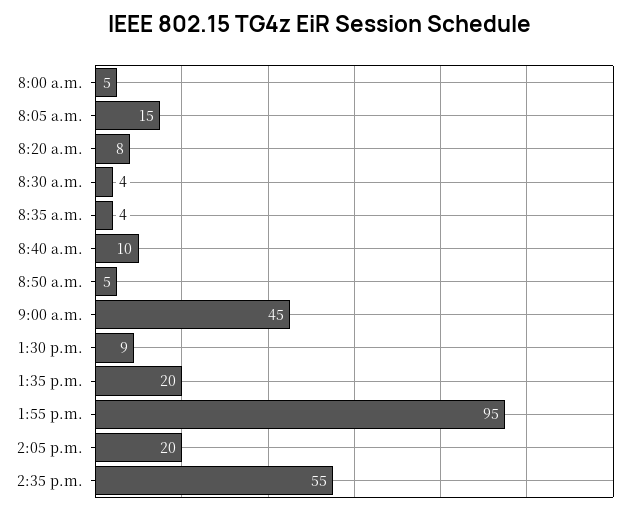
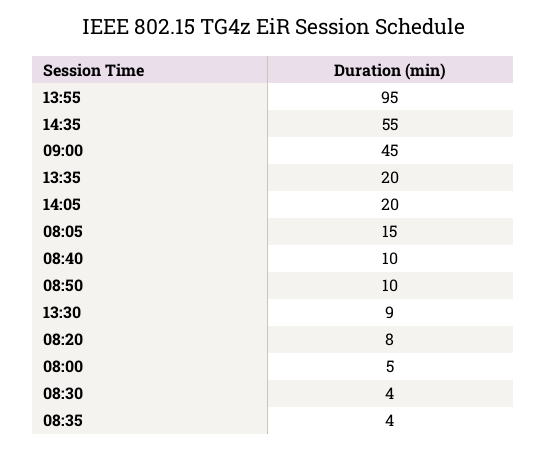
  {
    "8:00 a.m.": 5,
    "8:05 a.m.": 15,
    "8:20 a.m.": 8,
    "8:30 a.m.": 4,
    "8:35 a.m.": 4,
    "8:40 a.m.": 10,
-   "8:50 a.m.": 5,
+   "8:50 a.m.": 10,
    "9:00 a.m.": 45,
    "1:30 p.m.": 9,
    "1:35 p.m.": 20,
    "1:55 p.m.": 95,
    "2:05 p.m.": 20,
    "2:35 p.m.": 55
  }

